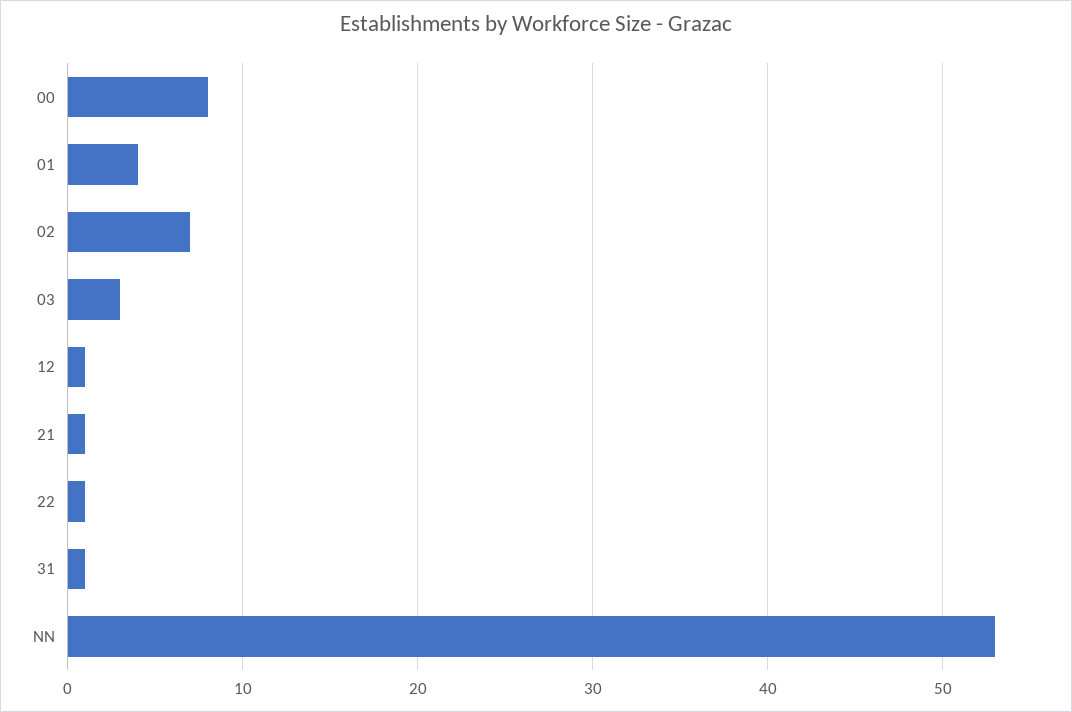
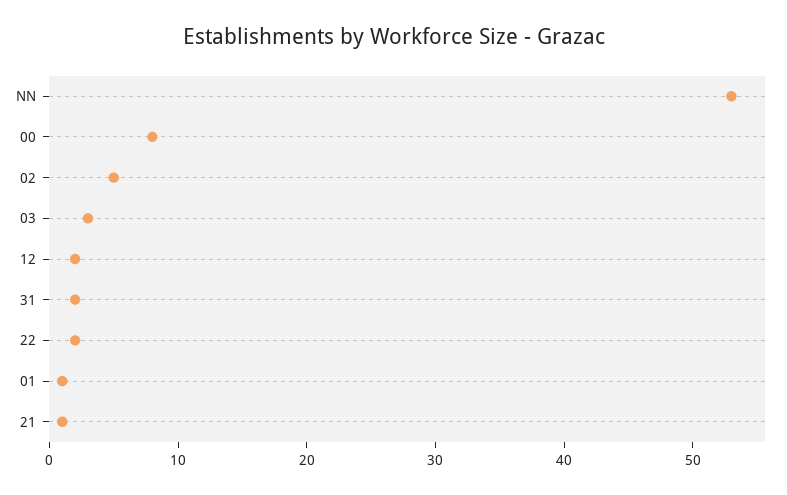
  {
    "00": 8,
-   "01": 4,
+   "01": 1,
-   "02": 7,
+   "02": 5,
    "03": 3,
-   "12": 1,
+   "12": 2,
    "21": 1,
-   "22": 1,
+   "22": 2,
-   "31": 1,
+   "31": 2,
    "NN": 53
  }

